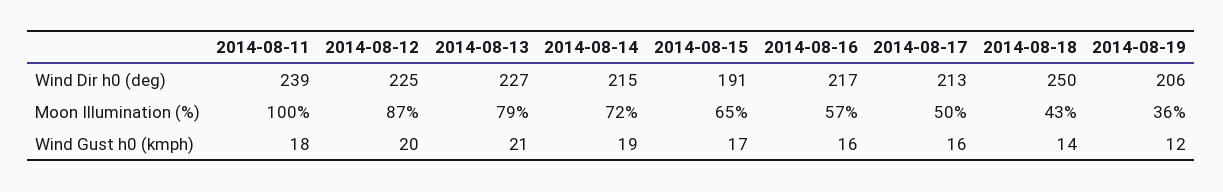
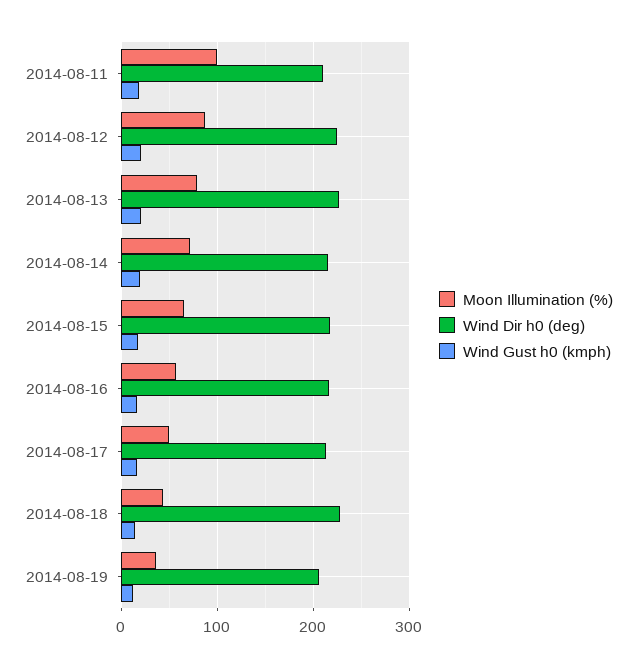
  {
    "Wind Dir h0 (deg)": {
-     "2014-08-11": 239,
+     "2014-08-11": 210,
      "2014-08-12": 225,
      "2014-08-13": 227,
      "2014-08-14": 215,
-     "2014-08-15": 191,
+     "2014-08-15": 220,
      "2014-08-16": 217,
      "2014-08-17": 213,
-     "2014-08-18": 250,
+     "2014-08-18": 230,
      "2014-08-19": 206
    },
    "Moon Illumination (%)": {
      "2014-08-11": 100,
      "2014-08-12": 87,
      "2014-08-13": 79,
      "2014-08-14": 72,
      "2014-08-15": 65,
      "2014-08-16": 57,
      "2014-08-17": 50,
      "2014-08-18": 43,
      "2014-08-19": 36
    },
    "Wind Gust h0 (kmph)": {
      "2014-08-11": 18,
      "2014-08-12": 20,
      "2014-08-13": 21,
      "2014-08-14": 19,
      "2014-08-15": 17,
      "2014-08-16": 16,
      "2014-08-17": 16,
      "2014-08-18": 14,
      "2014-08-19": 12
    }
  }

